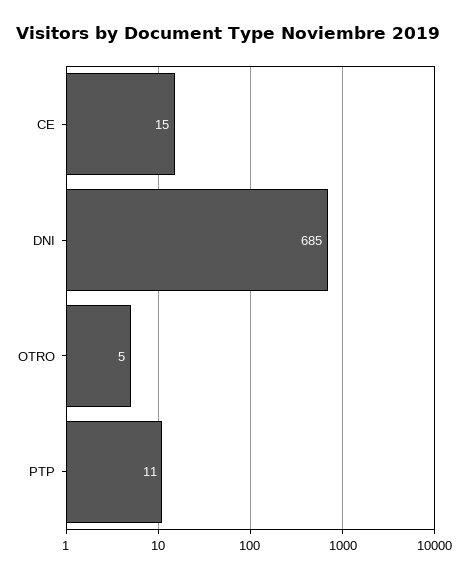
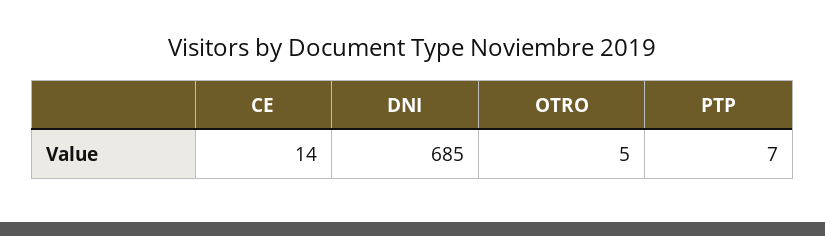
  {
-   "CE": 15,
+   "CE": 14,
    "DNI": 685,
    "OTRO": 5,
-   "PTP": 11
+   "PTP": 7
  }

